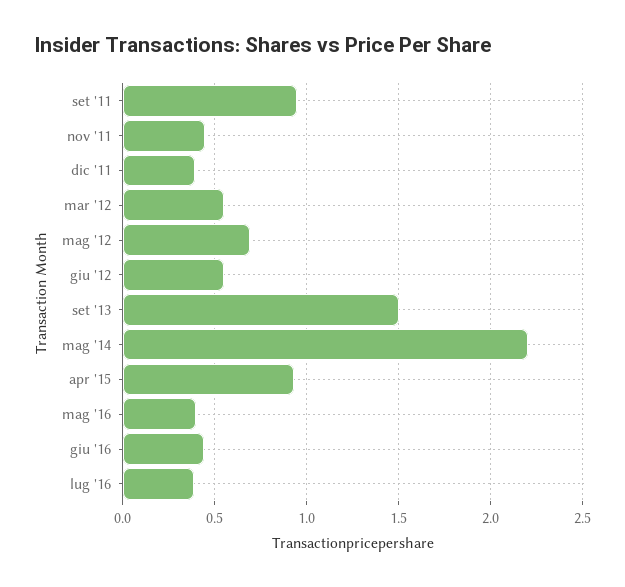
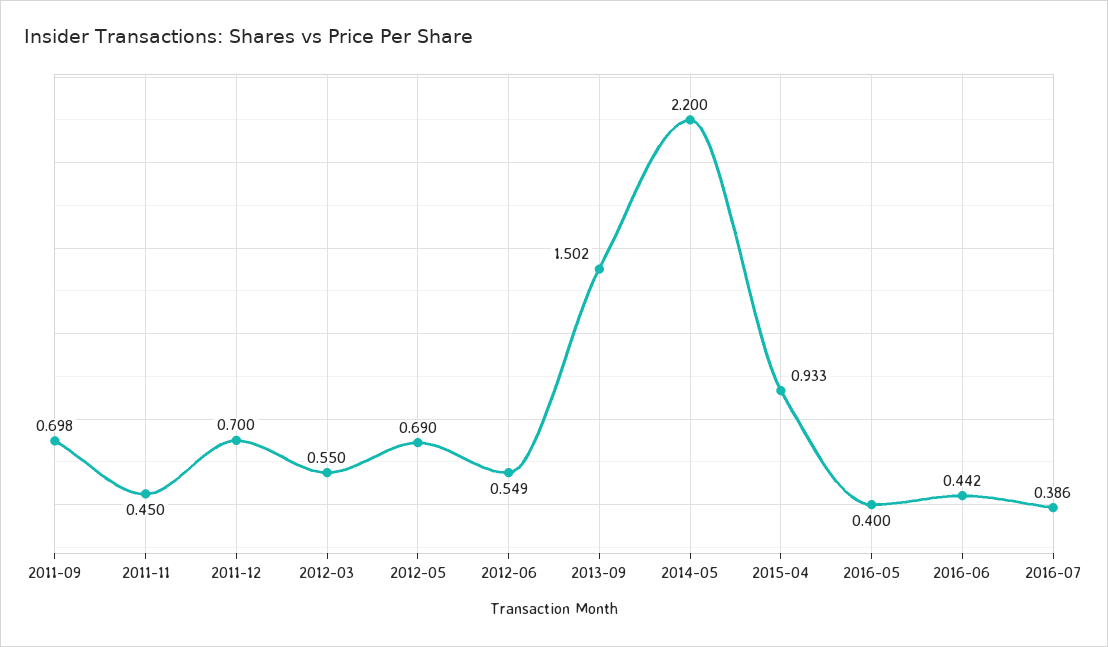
  {
-   "set '11": 0.95,
+   "set '11": 0.698,
    "nov '11": 0.45,
-   "dic '11": 0.4,
+   "dic '11": 0.7,
    "mar '12": 0.55,
    "mag '12": 0.69,
    "giu '12": 0.549,
    "set '13": 1.502,
    "mag '14": 2.2,
    "apr '15": 0.933,
    "mag '16": 0.4,
    "giu '16": 0.442,
    "lug '16": 0.386
  }

